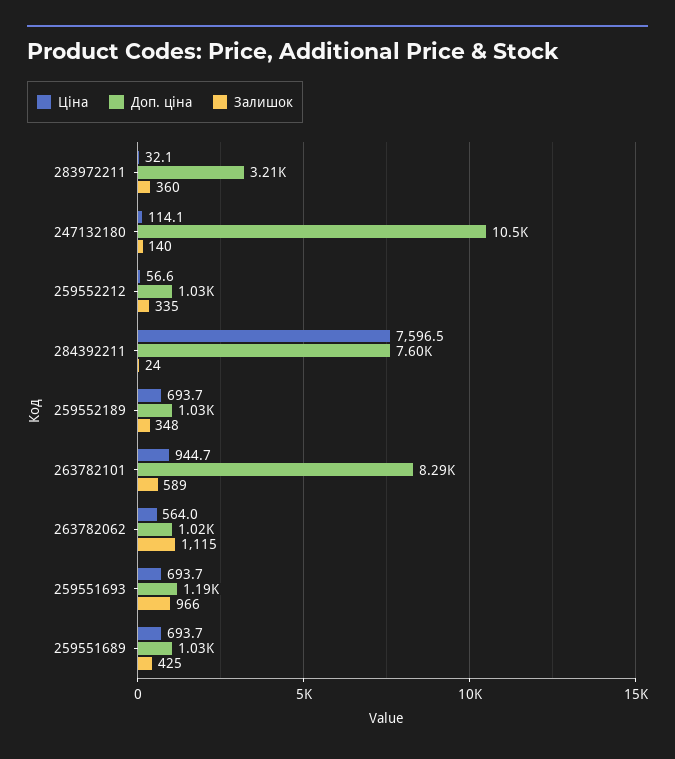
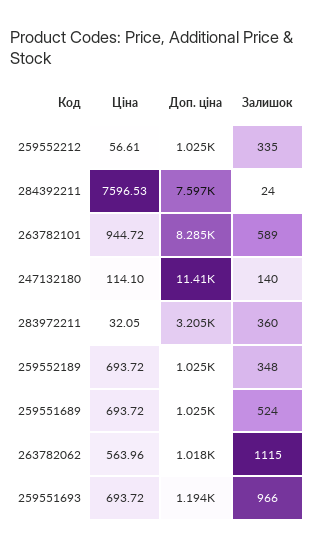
  {
    "Ціна": {
      "283972211": 32.05,
      "247132180": 114.1,
      "259552212": 56.61,
      "284392211": 7596.53,
      "259552189": 693.72,
      "263782101": 944.72,
      "263782062": 563.96,
      "259551693": 693.72,
      "259551689": 693.72
    },
    "Доп. ціна": {
      "283972211": 3205,
-     "247132180": 10500,
+     "247132180": 11410,
      "259552212": 1025,
      "284392211": 7597,
      "259552189": 1025,
      "263782101": 8285,
      "263782062": 1018,
      "259551693": 1194,
      "259551689": 1025
    },
    "Залишок": {
      "283972211": 360,
      "247132180": 140,
      "259552212": 335,
      "284392211": 24,
      "259552189": 348,
      "263782101": 589,
      "263782062": 1115,
      "259551693": 966,
-     "259551689": 425
+     "259551689": 524
    }
  }

